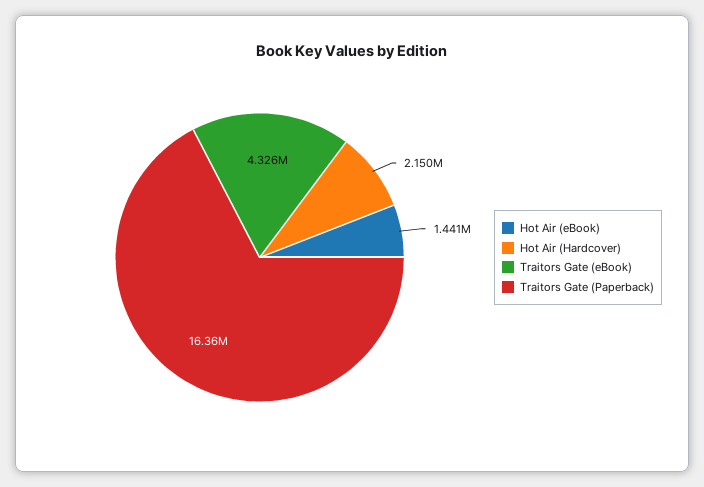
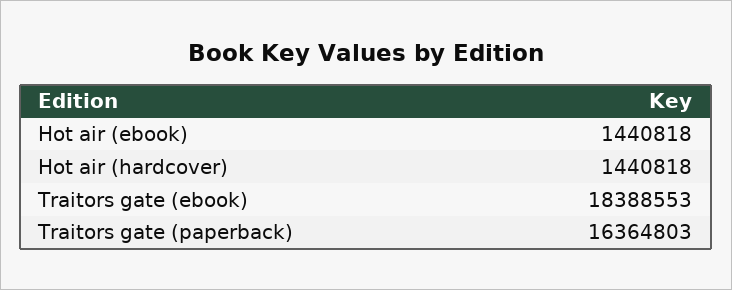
  {
    "Hot Air (eBook)": 1440818,
-   "Hot Air (Hardcover)": 2150000,
+   "Hot Air (Hardcover)": 1440818,
-   "Traitors Gate (eBook)": 4326000,
+   "Traitors Gate (eBook)": 18388553,
    "Traitors Gate (Paperback)": 16364803
  }

